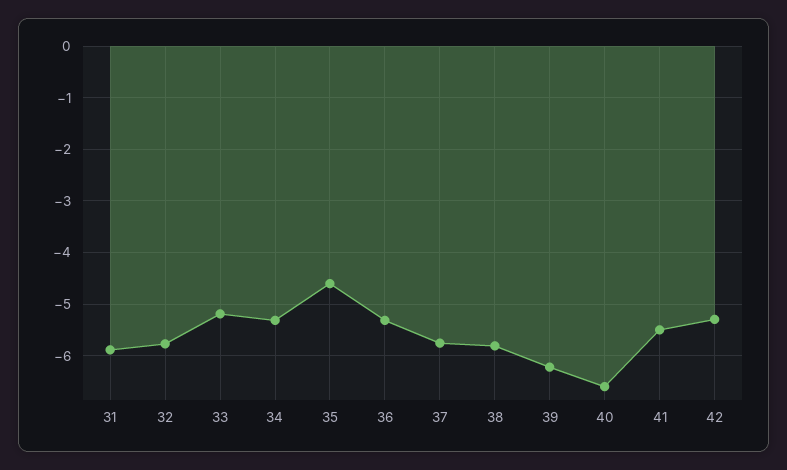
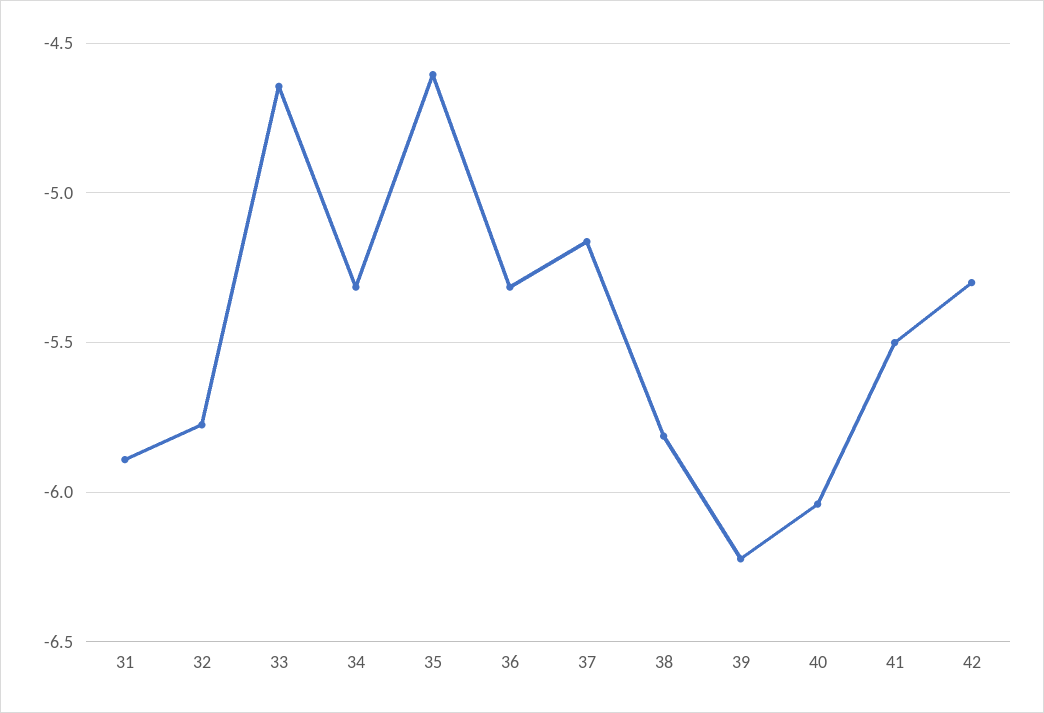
  {
    "31": -5.9,
    "32": -5.8,
-   "33": -5.2,
+   "33": -4.65,
    "34": -5.3,
    "35": -4.6,
    "36": -5.3,
-   "37": -5.8,
+   "37": -5.15,
    "38": -5.8,
    "39": -6.2,
-   "40": -6.6,
+   "40": -6.05,
    "41": -5.5,
    "42": -5.3
  }

